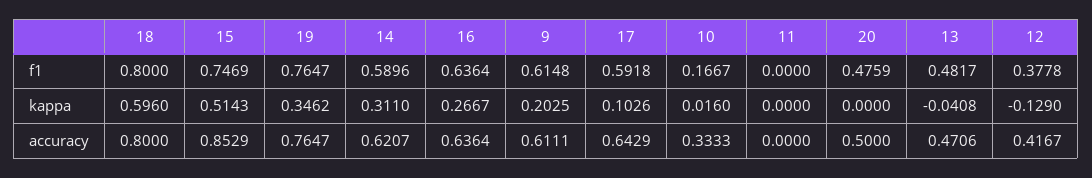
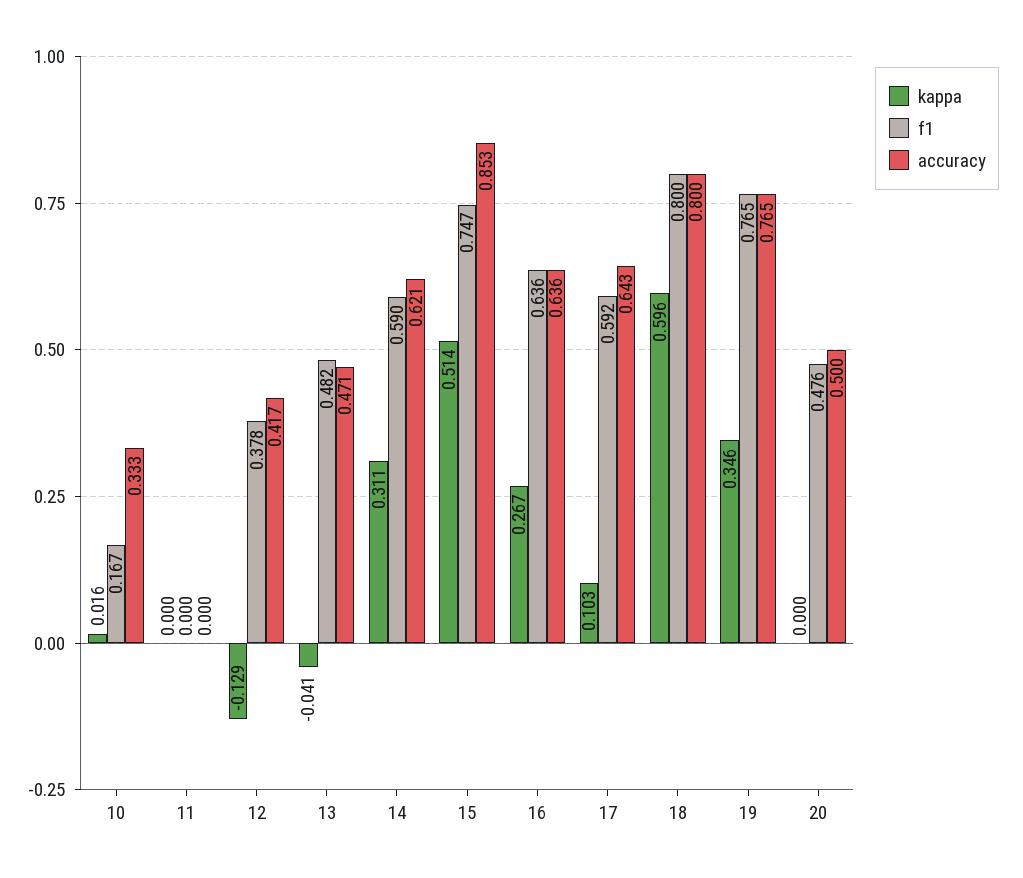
  {
    "f1": {
      "18": 0.8,
      "15": 0.7469,
      "19": 0.7647,
      "14": 0.5896,
      "16": 0.6364,
-     "9": 0.6148,
      "17": 0.5918,
      "10": 0.1667,
      "11": 0,
      "20": 0.4759,
      "13": 0.4817,
      "12": 0.3778
    },
    "kappa": {
      "18": 0.596,
      "15": 0.5143,
      "19": 0.3462,
      "14": 0.311,
      "16": 0.2667,
-     "9": 0.2025,
      "17": 0.1026,
      "10": 0.016,
      "11": 0,
      "20": 0,
      "13": -0.0408,
      "12": -0.129
    },
    "accuracy": {
      "18": 0.8,
      "15": 0.8529,
      "19": 0.7647,
      "14": 0.6207,
      "16": 0.6364,
-     "9": 0.6111,
      "17": 0.6429,
      "10": 0.3333,
      "11": 0,
      "20": 0.5,
      "13": 0.4706,
      "12": 0.4167
    }
  }

